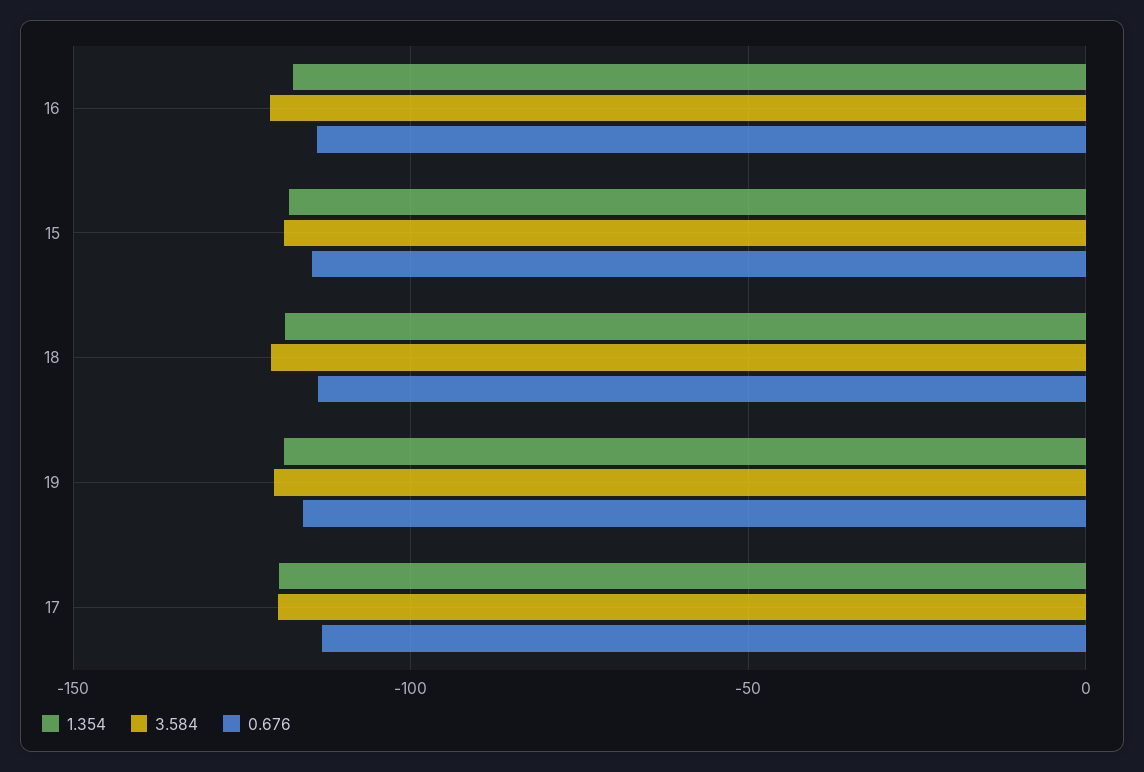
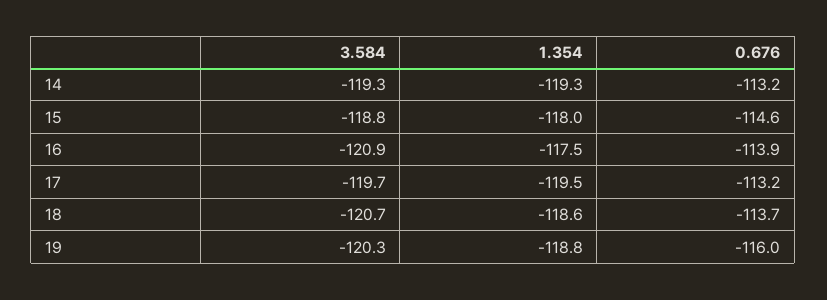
  {
    "1.354": {
      "16": -117.5,
      "15": -118,
      "18": -118.6,
      "19": -118.8,
-     "17": -119.5
+     "17": -119.5,
+     "14": -119.3
    },
    "3.584": {
      "16": -120.9,
      "15": -118.8,
      "18": -120.7,
      "19": -120.3,
-     "17": -119.7
+     "17": -119.7,
+     "14": -119.3
    },
    "0.676": {
      "16": -113.9,
      "15": -114.6,
      "18": -113.7,
      "19": -116,
-     "17": -113.2
+     "17": -113.2,
+     "14": -113.2
    }
  }

